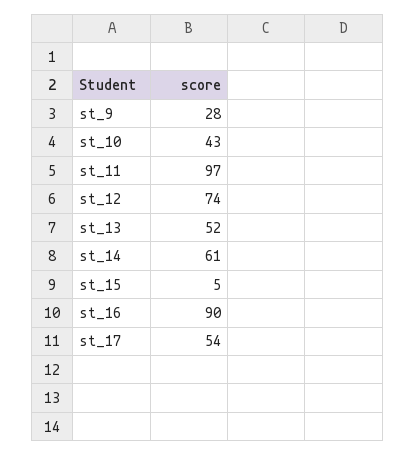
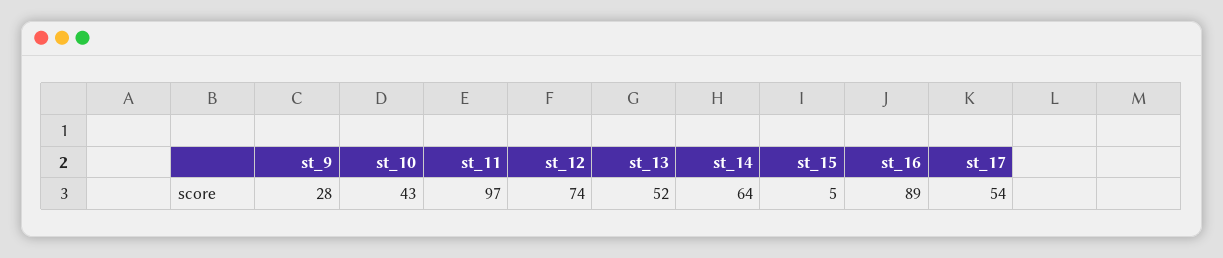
  {
    "st_9": 28,
    "st_10": 43,
    "st_11": 97,
    "st_12": 74,
    "st_13": 52,
-   "st_14": 61,
+   "st_14": 64,
    "st_15": 5,
-   "st_16": 90,
+   "st_16": 89,
    "st_17": 54
  }

